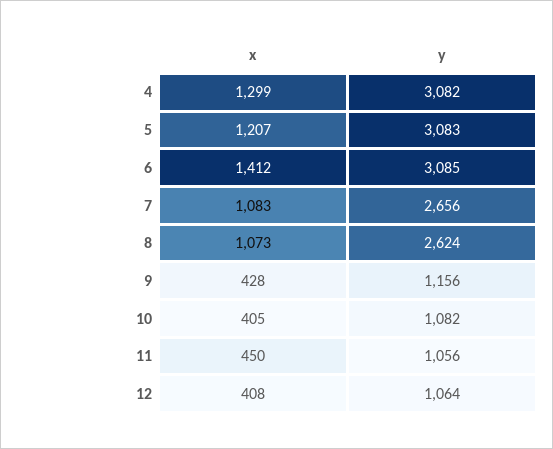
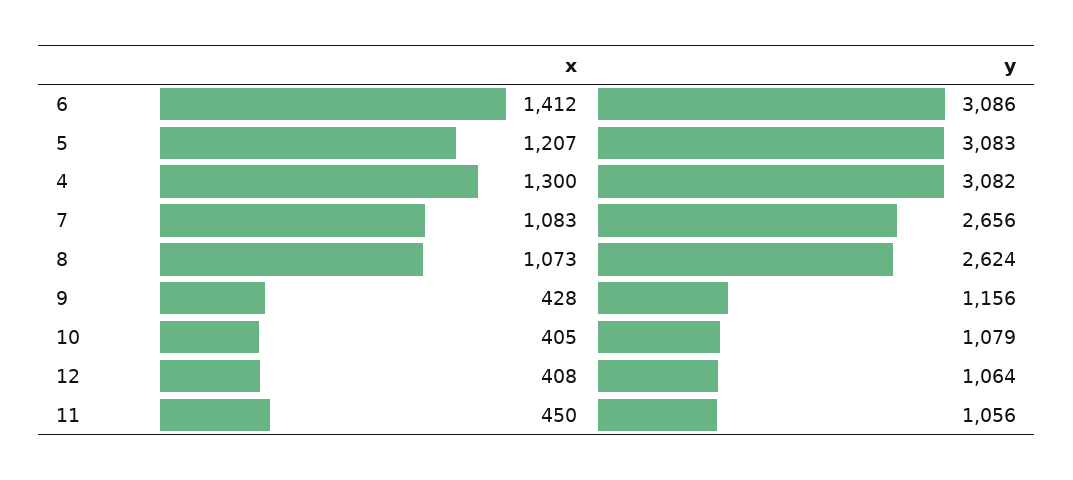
  {
    "x": {
-     "4": 1299,
+     "4": 1300,
      "5": 1207,
      "6": 1412,
      "7": 1083,
      "8": 1073,
      "9": 428,
      "10": 405,
      "11": 450,
      "12": 408
    },
    "y": {
      "4": 3082,
      "5": 3083,
-     "6": 3085,
+     "6": 3086,
      "7": 2656,
      "8": 2624,
      "9": 1156,
-     "10": 1082,
+     "10": 1079,
      "11": 1056,
      "12": 1064
    }
  }

